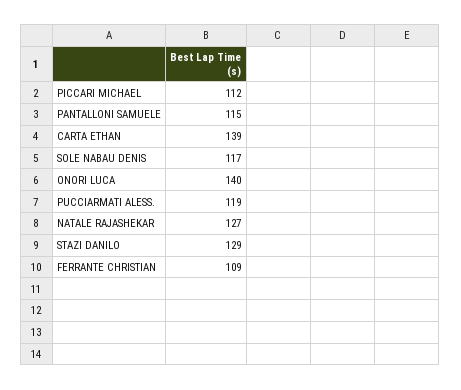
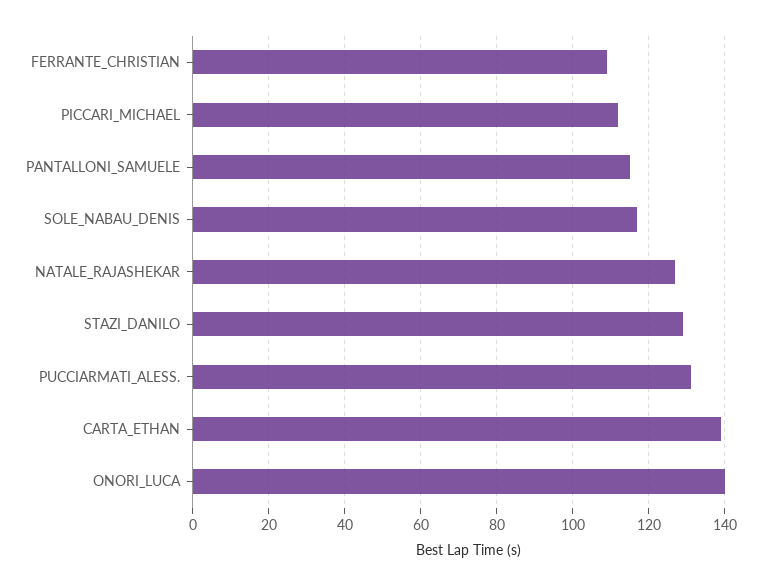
  {
    "PICCARI MICHAEL": 112,
    "PANTALLONI SAMUELE": 115,
    "CARTA ETHAN": 139,
    "SOLE NABAU DENIS": 117,
    "ONORI LUCA": 140,
-   "PUCCIARMATI ALESS.": 119,
+   "PUCCIARMATI ALESS.": 130,
    "NATALE RAJASHEKAR": 127,
    "STAZI DANILO": 129,
    "FERRANTE CHRISTIAN": 109
  }

